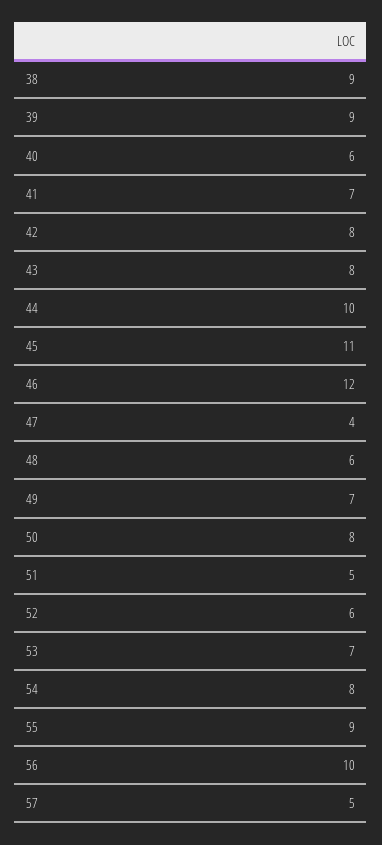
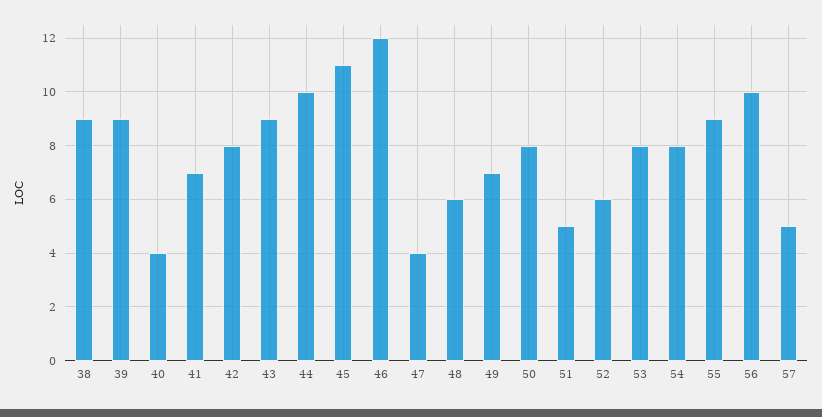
  {
    "38": 9,
    "39": 9,
-   "40": 6,
+   "40": 4,
    "41": 7,
    "42": 8,
-   "43": 8,
+   "43": 9,
    "44": 10,
    "45": 11,
    "46": 12,
    "47": 4,
    "48": 6,
    "49": 7,
    "50": 8,
    "51": 5,
    "52": 6,
-   "53": 7,
+   "53": 8,
    "54": 8,
    "55": 9,
    "56": 10,
    "57": 5
  }

